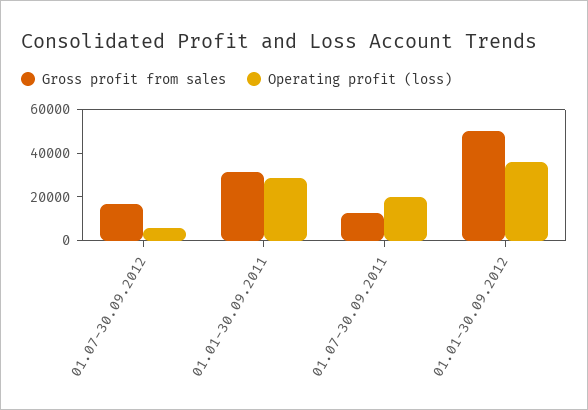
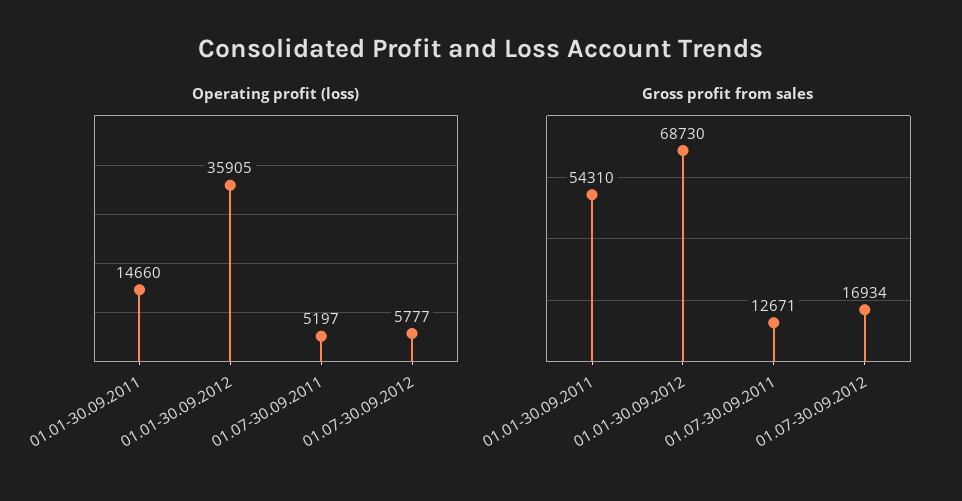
  {
    "Gross profit from sales": {
      "01.07-30.09.2012": 16934,
-     "01.01-30.09.2011": 30000,
+     "01.01-30.09.2011": 54310,
      "01.07-30.09.2011": 12671,
-     "01.01-30.09.2012": 50000
+     "01.01-30.09.2012": 68730
    },
    "Operating profit (loss)": {
      "01.07-30.09.2012": 5777,
-     "01.01-30.09.2011": 30000,
+     "01.01-30.09.2011": 14660,
-     "01.07-30.09.2011": 20000,
+     "01.07-30.09.2011": 5197,
      "01.01-30.09.2012": 35905
    }
  }

